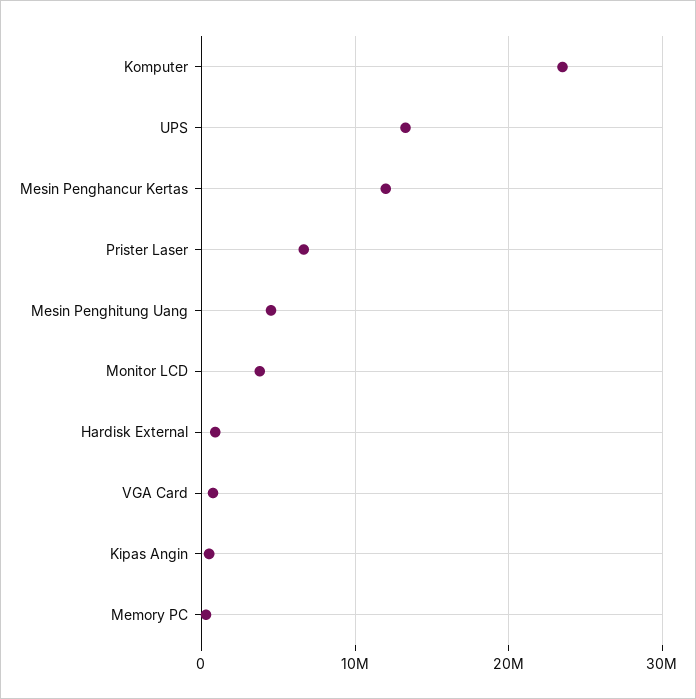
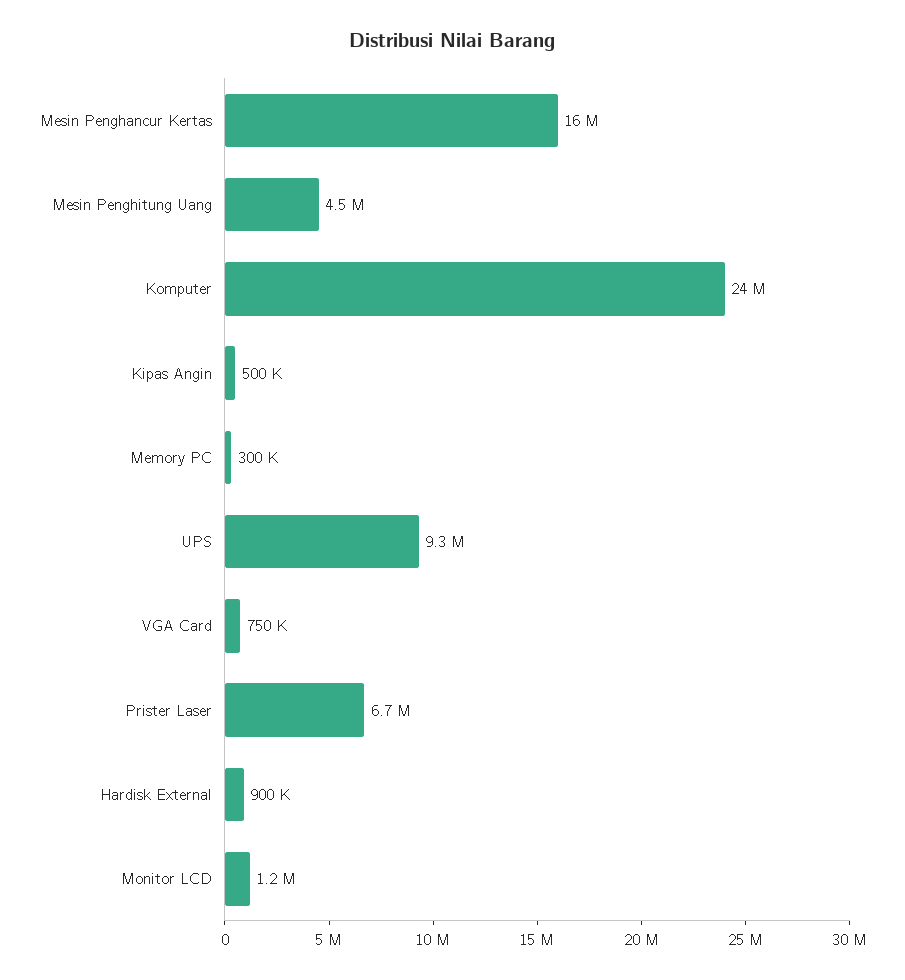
  {
    "Komputer": 24000000,
-   "UPS": 13000000,
+   "UPS": 9300000,
-   "Mesin Penghancur Kertas": 12000000,
+   "Mesin Penghancur Kertas": 16000000,
    "Prister Laser": 6700000,
    "Mesin Penghitung Uang": 4500000,
-   "Monitor LCD": 4000000,
+   "Monitor LCD": 1200000,
    "Hardisk External": 900000,
    "VGA Card": 750000,
    "Kipas Angin": 500000,
    "Memory PC": 300000
  }

